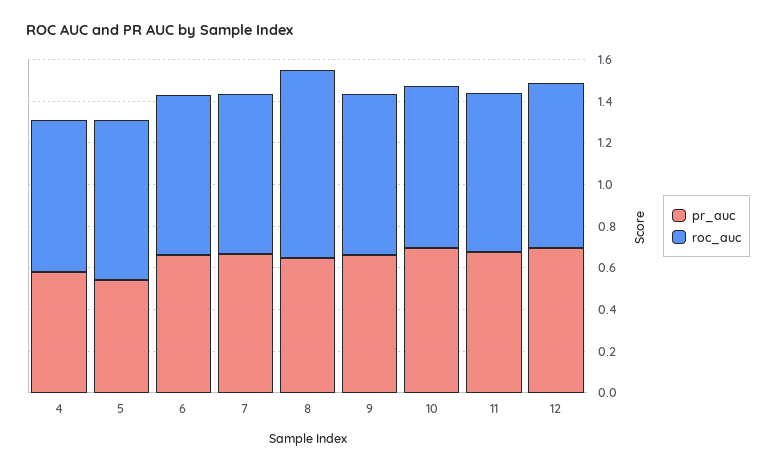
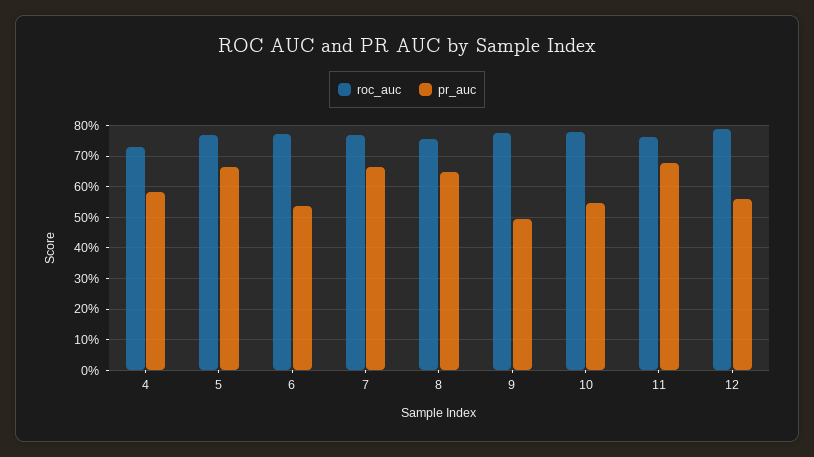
  {
    "pr_auc": {
      "4": 0.58,
-     "5": 0.55,
+     "5": 0.66,
-     "6": 0.65,
+     "6": 0.54,
      "7": 0.66,
      "8": 0.64,
-     "9": 0.65,
+     "9": 0.5,
-     "10": 0.7,
+     "10": 0.54,
      "11": 0.68,
-     "12": 0.7
+     "12": 0.56
    },
    "roc_auc": {
      "4": 0.74,
      "5": 0.76,
      "6": 0.78,
      "7": 0.76,
-     "8": 0.9,
+     "8": 0.76,
      "9": 0.78,
      "10": 0.78,
      "11": 0.76,
      "12": 0.78
    }
  }

